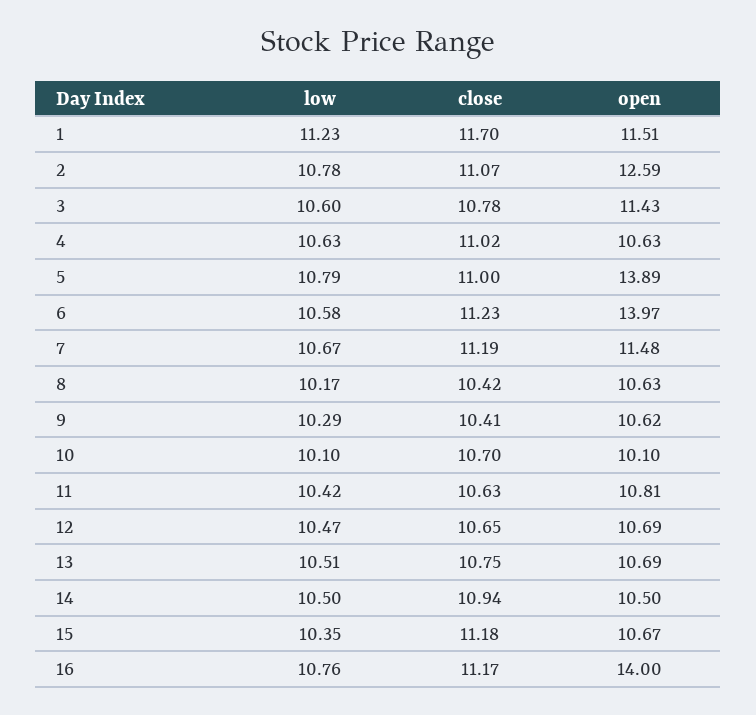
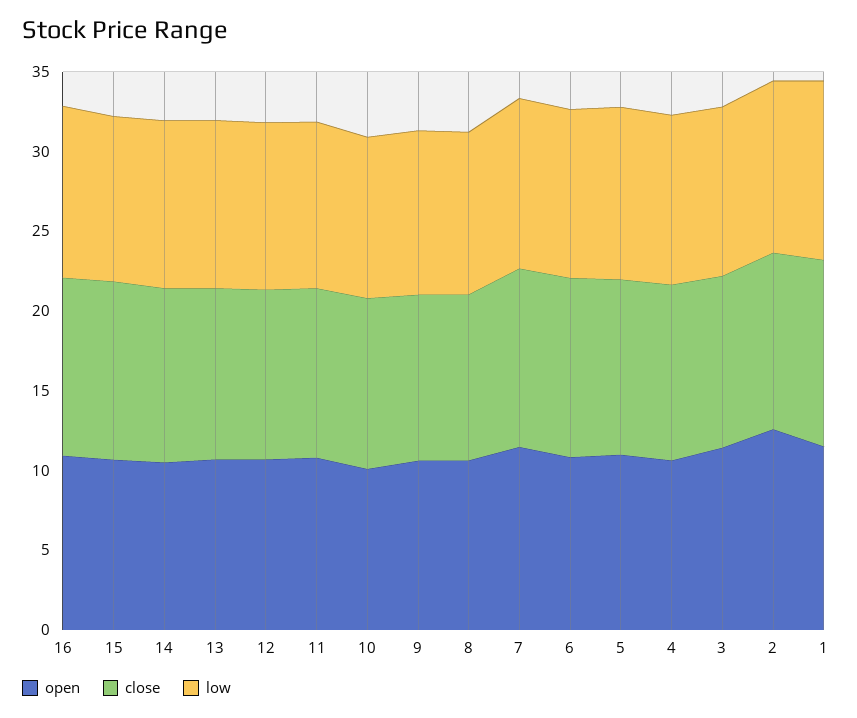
  {
    "low": {
      "1": 11.23,
      "2": 10.78,
      "3": 10.6,
      "4": 10.63,
      "5": 10.79,
      "6": 10.58,
      "7": 10.67,
      "8": 10.17,
      "9": 10.29,
      "10": 10.1,
      "11": 10.42,
      "12": 10.47,
      "13": 10.51,
      "14": 10.5,
      "15": 10.35,
      "16": 10.76
    },
    "close": {
      "1": 11.7,
      "2": 11.07,
      "3": 10.78,
      "4": 11.02,
      "5": 11,
      "6": 11.23,
      "7": 11.19,
      "8": 10.42,
      "9": 10.41,
      "10": 10.7,
      "11": 10.63,
      "12": 10.65,
      "13": 10.75,
      "14": 10.94,
      "15": 11.18,
      "16": 11.17
    },
    "open": {
      "1": 11.51,
      "2": 12.59,
      "3": 11.43,
      "4": 10.63,
-     "5": 13.89,
+     "5": 11,
-     "6": 13.97,
+     "6": 11,
      "7": 11.48,
      "8": 10.63,
      "9": 10.62,
      "10": 10.1,
      "11": 10.81,
      "12": 10.69,
      "13": 10.69,
      "14": 10.5,
      "15": 10.67,
-     "16": 14
+     "16": 11
    }
  }

